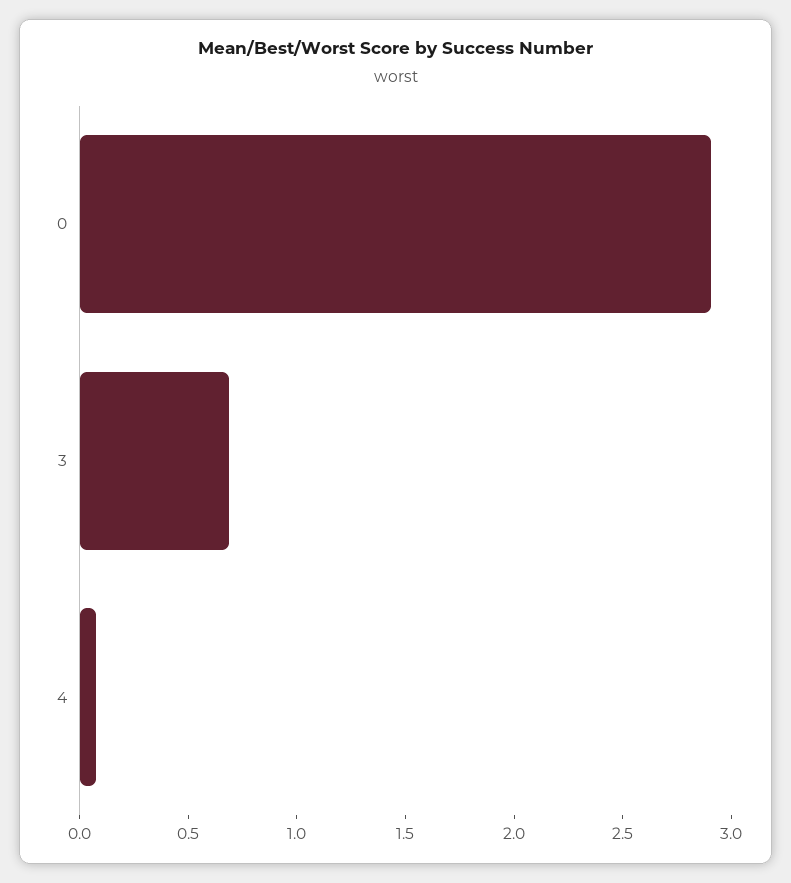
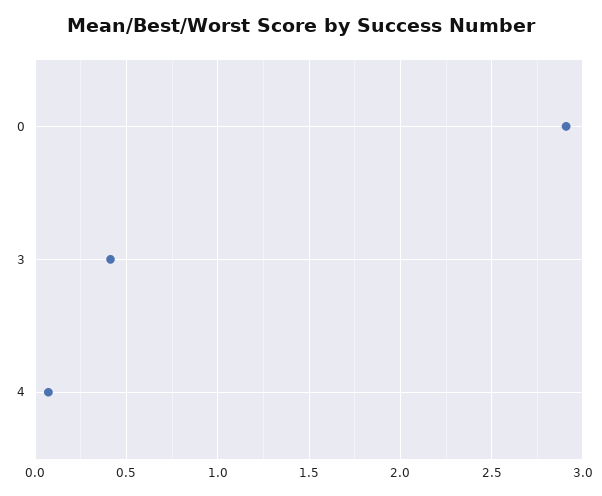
  {
    "0": 2.9,
-   "3": 0.7,
+   "3": 0.4,
    "4": 0.05
  }

